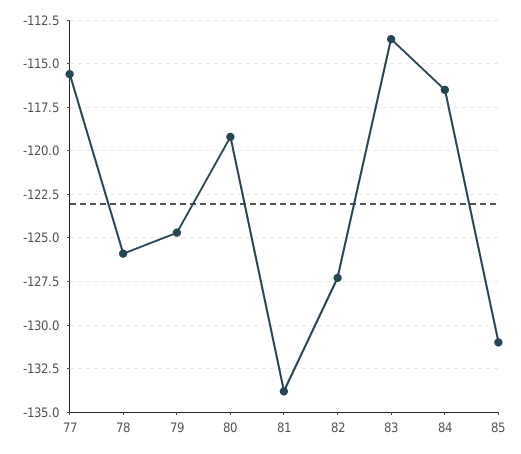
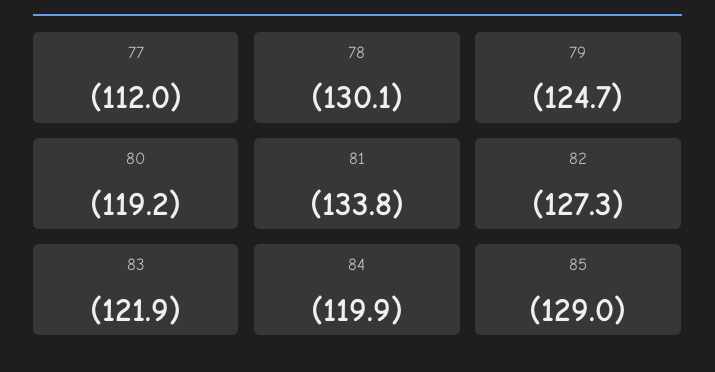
  {
-   "77": -115.5,
+   "77": -112,
-   "78": -126,
+   "78": -130.1,
    "79": -124.7,
    "80": -119.2,
    "81": -133.8,
    "82": -127.3,
-   "83": -113.5,
+   "83": -121.9,
-   "84": -116.5,
+   "84": -119.9,
-   "85": -131
+   "85": -129
  }

